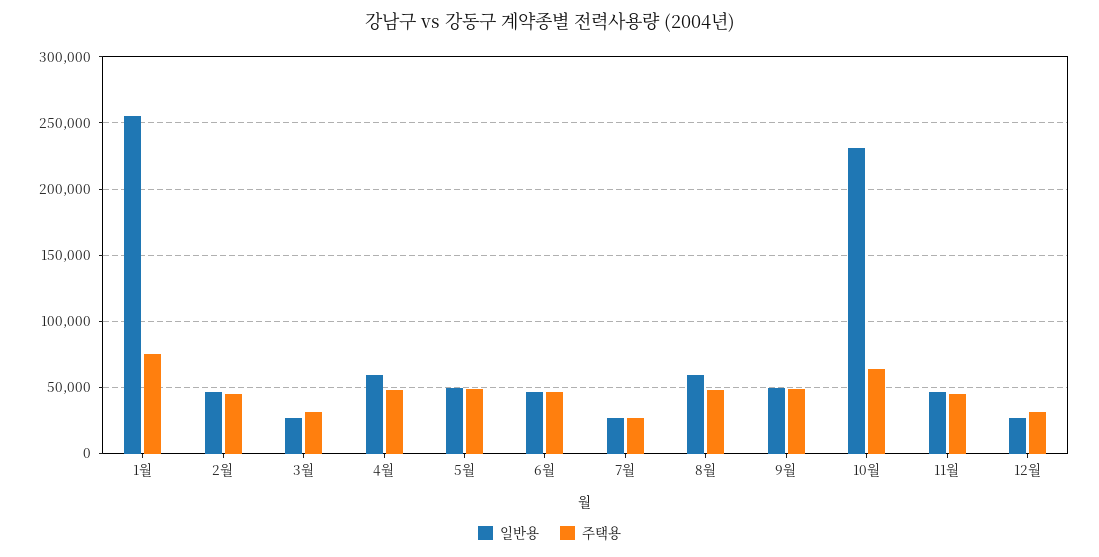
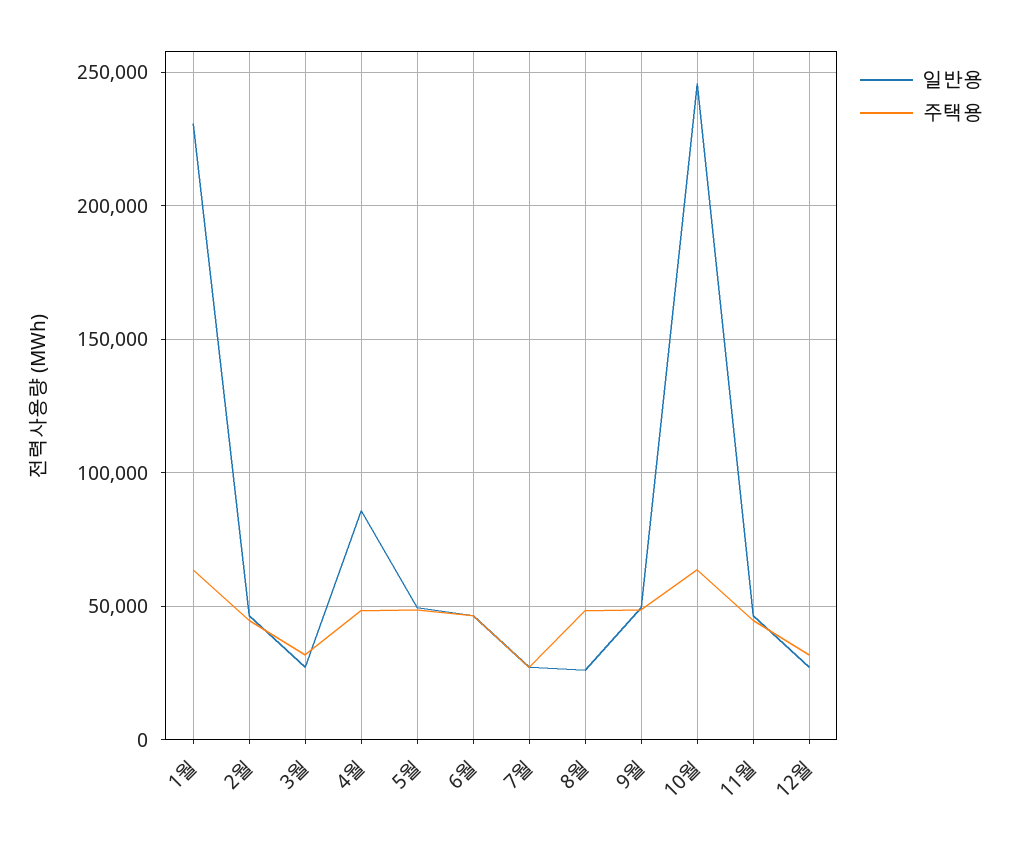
  {
    "일반용": {
-     "1월": 255000,
+     "1월": 230000,
      "2월": 45000,
      "3월": 25000,
-     "4월": 60000,
+     "4월": 85000,
      "5월": 50000,
      "6월": 45000,
      "7월": 25000,
-     "8월": 60000,
+     "8월": 25000,
      "9월": 50000,
-     "10월": 230000,
+     "10월": 245000,
      "11월": 45000,
      "12월": 25000
    },
    "주택용": {
-     "1월": 75000,
+     "1월": 65000,
      "2월": 45000,
      "3월": 30000,
      "4월": 50000,
      "5월": 50000,
      "6월": 45000,
      "7월": 25000,
      "8월": 50000,
      "9월": 50000,
      "10월": 65000,
      "11월": 45000,
      "12월": 30000
    }
  }

